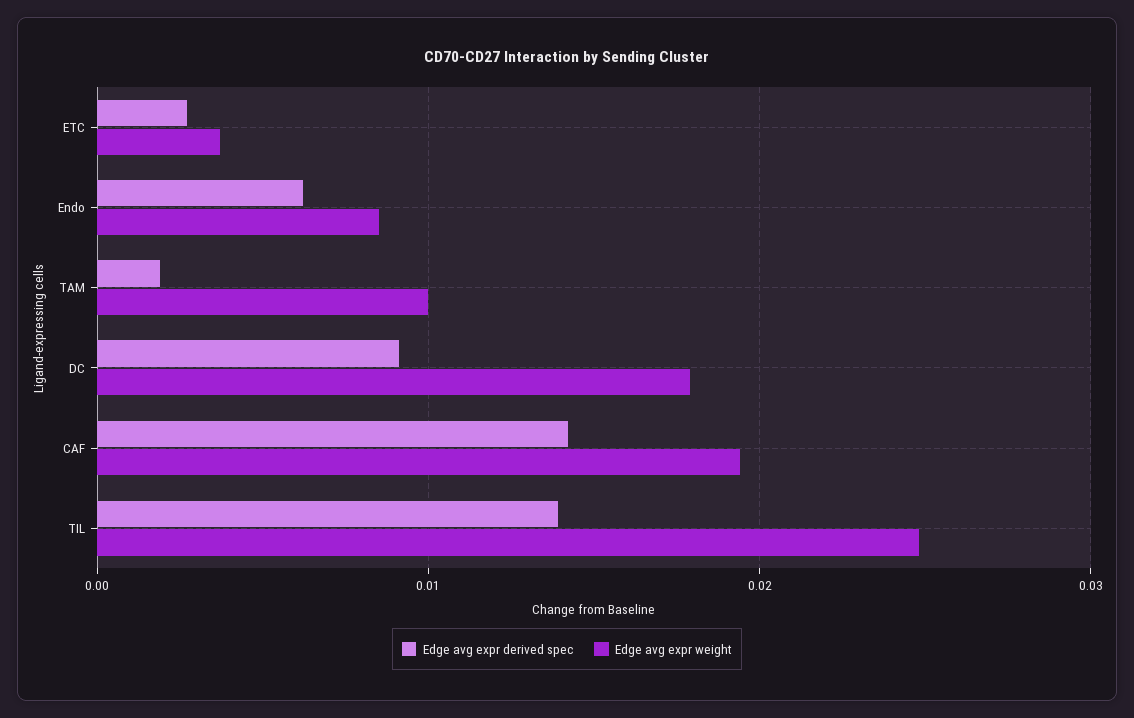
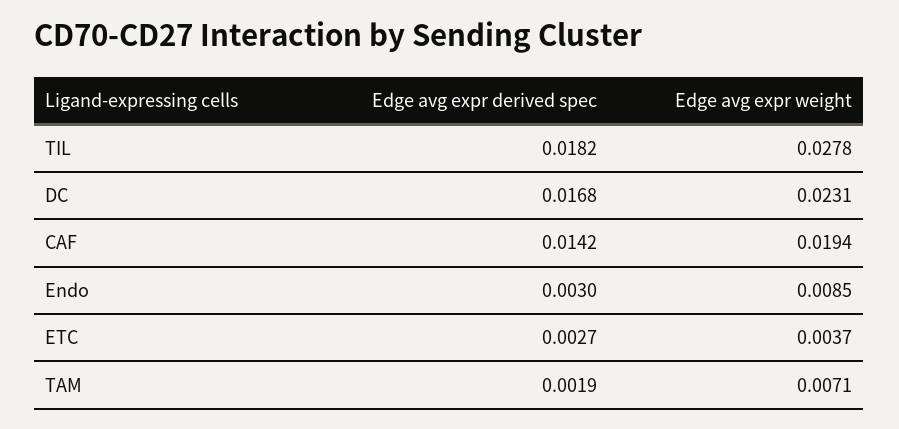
  {
    "Edge avg expr derived spec": {
      "ETC": 0.0027,
-     "Endo": 0.006,
+     "Endo": 0.003,
      "TAM": 0.0019,
-     "DC": 0.009,
+     "DC": 0.0168,
      "CAF": 0.0142,
-     "TIL": 0.014
+     "TIL": 0.0182
    },
    "Edge avg expr weight": {
      "ETC": 0.0037,
      "Endo": 0.0085,
-     "TAM": 0.01,
+     "TAM": 0.0071,
-     "DC": 0.018,
+     "DC": 0.0231,
      "CAF": 0.0194,
-     "TIL": 0.025
+     "TIL": 0.0278
    }
  }

